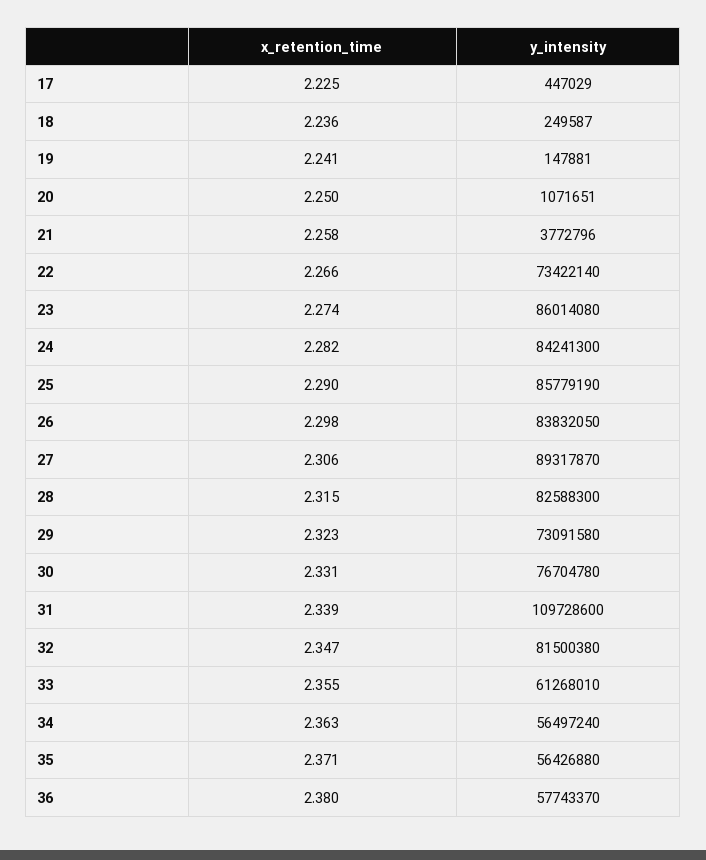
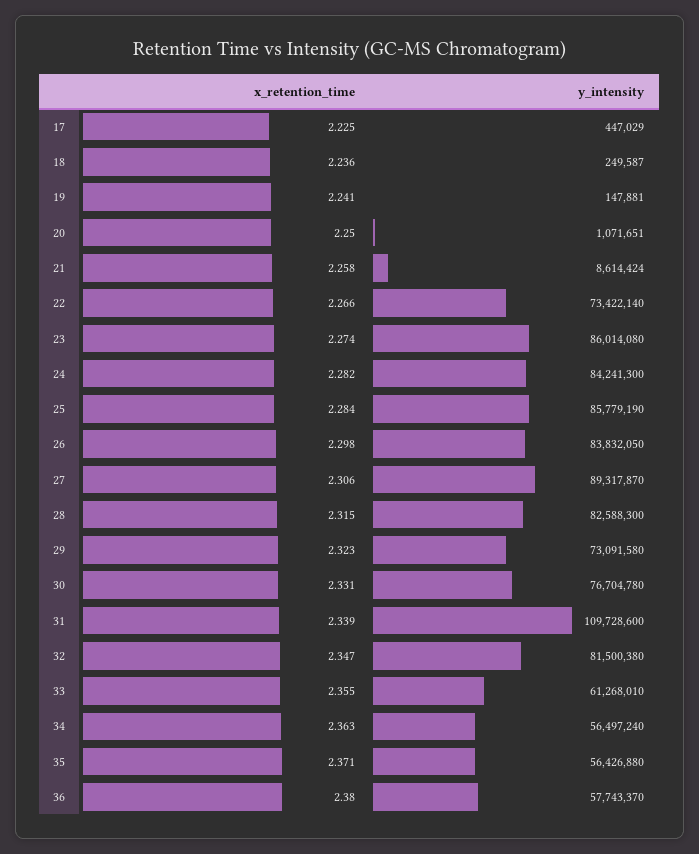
  {
    "x_retention_time": {
      "17": 2.225,
      "18": 2.236,
      "19": 2.241,
      "20": 2.25,
      "21": 2.258,
      "22": 2.266,
      "23": 2.274,
      "24": 2.282,
-     "25": 2.29,
+     "25": 2.284,
      "26": 2.298,
      "27": 2.306,
      "28": 2.315,
      "29": 2.323,
      "30": 2.331,
      "31": 2.339,
      "32": 2.347,
      "33": 2.355,
      "34": 2.363,
      "35": 2.371,
      "36": 2.38
    },
    "y_intensity": {
      "17": 447029,
      "18": 249587,
      "19": 147881,
      "20": 1071651,
-     "21": 3772796,
+     "21": 8614424,
      "22": 73422140,
      "23": 86014080,
      "24": 84241300,
      "25": 85779190,
      "26": 83832050,
      "27": 89317870,
      "28": 82588300,
      "29": 73091580,
      "30": 76704780,
      "31": 109728600,
      "32": 81500380,
      "33": 61268010,
      "34": 56497240,
      "35": 56426880,
      "36": 57743370
    }
  }

